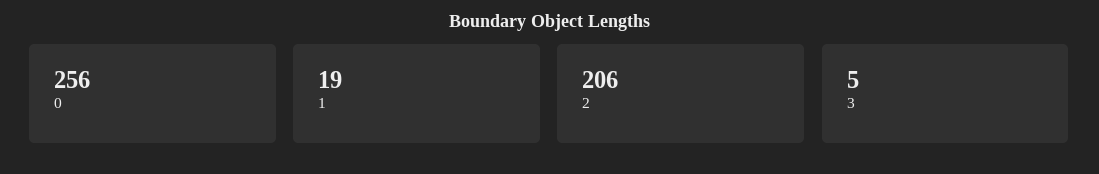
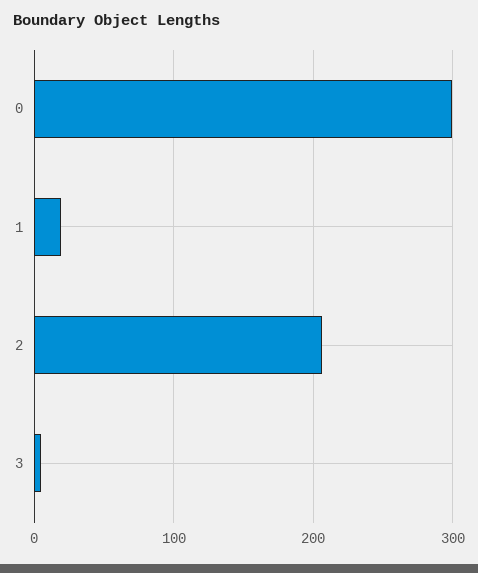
  {
-   "0": 256,
+   "0": 300,
    "1": 19,
    "2": 206,
    "3": 5
  }

